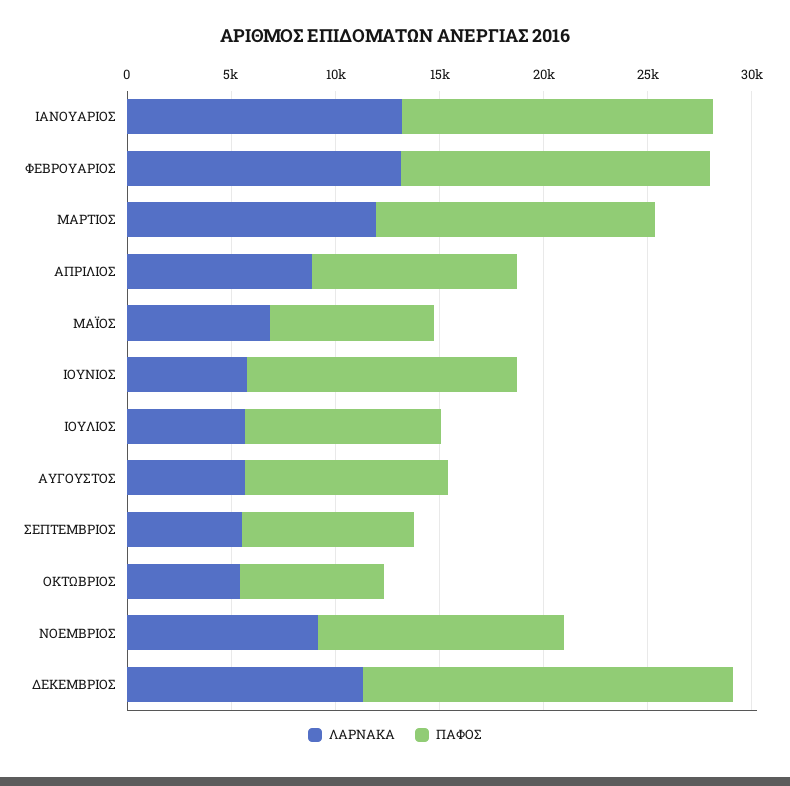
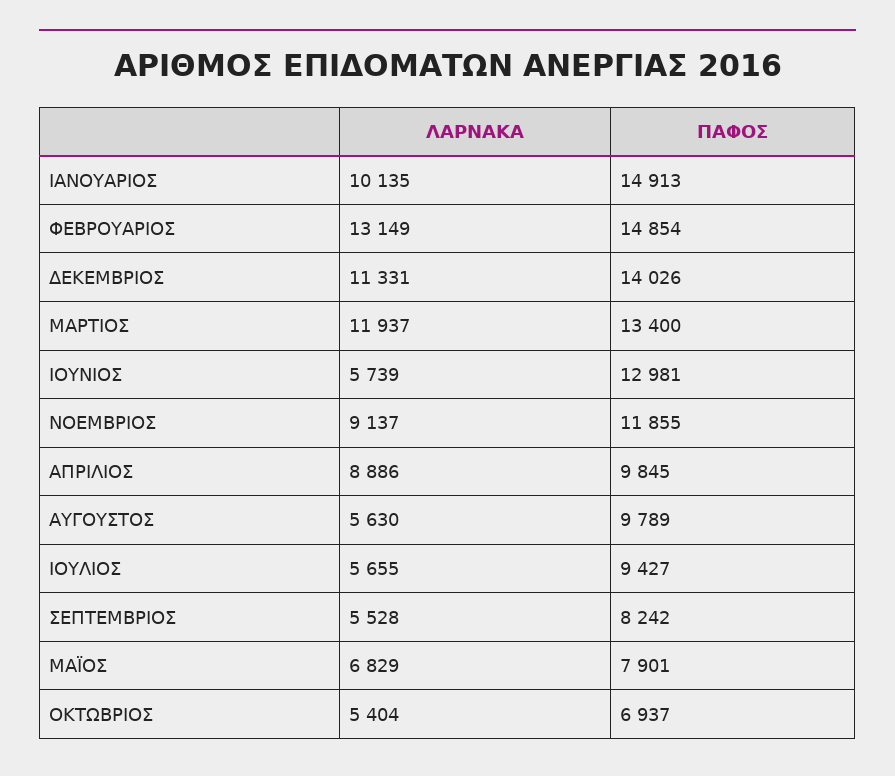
  {
    "ΛΑΡΝΑΚΑ": {
-     "ΙΑΝΟΥΑΡΙΟΣ": 13000,
+     "ΙΑΝΟΥΑΡΙΟΣ": 10135,
      "ΦΕΒΡΟΥΑΡΙΟΣ": 13149,
      "ΜΑΡΤΙΟΣ": 11937,
      "ΑΠΡΙΛΙΟΣ": 8886,
      "ΜΑΪΟΣ": 6829,
      "ΙΟΥΝΙΟΣ": 5739,
      "ΙΟΥΛΙΟΣ": 5655,
      "ΑΥΓΟΥΣΤΟΣ": 5630,
      "ΣΕΠΤΕΜΒΡΙΟΣ": 5528,
      "ΟΚΤΩΒΡΙΟΣ": 5404,
      "ΝΟΕΜΒΡΙΟΣ": 9137,
      "ΔΕΚΕΜΒΡΙΟΣ": 11331
    },
    "ΠΑΦΟΣ": {
      "ΙΑΝΟΥΑΡΙΟΣ": 14913,
      "ΦΕΒΡΟΥΑΡΙΟΣ": 14854,
      "ΜΑΡΤΙΟΣ": 13400,
      "ΑΠΡΙΛΙΟΣ": 9845,
      "ΜΑΪΟΣ": 7901,
      "ΙΟΥΝΙΟΣ": 12981,
      "ΙΟΥΛΙΟΣ": 9427,
      "ΑΥΓΟΥΣΤΟΣ": 9789,
      "ΣΕΠΤΕΜΒΡΙΟΣ": 8242,
      "ΟΚΤΩΒΡΙΟΣ": 6937,
      "ΝΟΕΜΒΡΙΟΣ": 11855,
-     "ΔΕΚΕΜΒΡΙΟΣ": 18000
+     "ΔΕΚΕΜΒΡΙΟΣ": 14026
    }
  }

